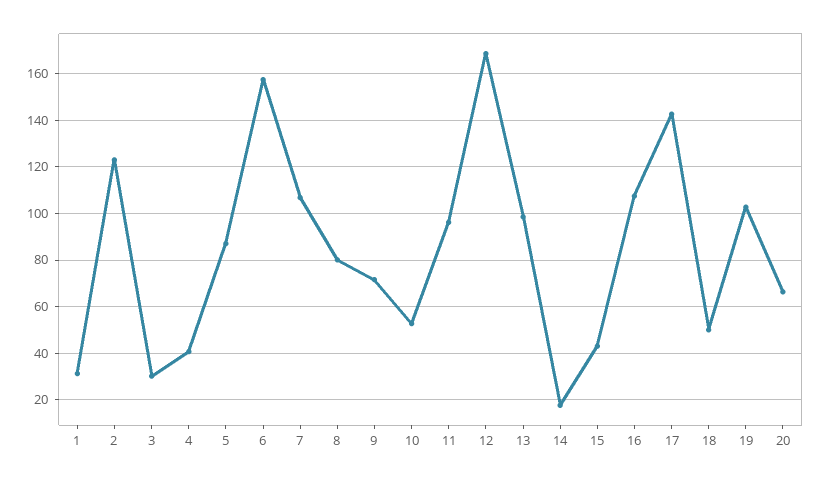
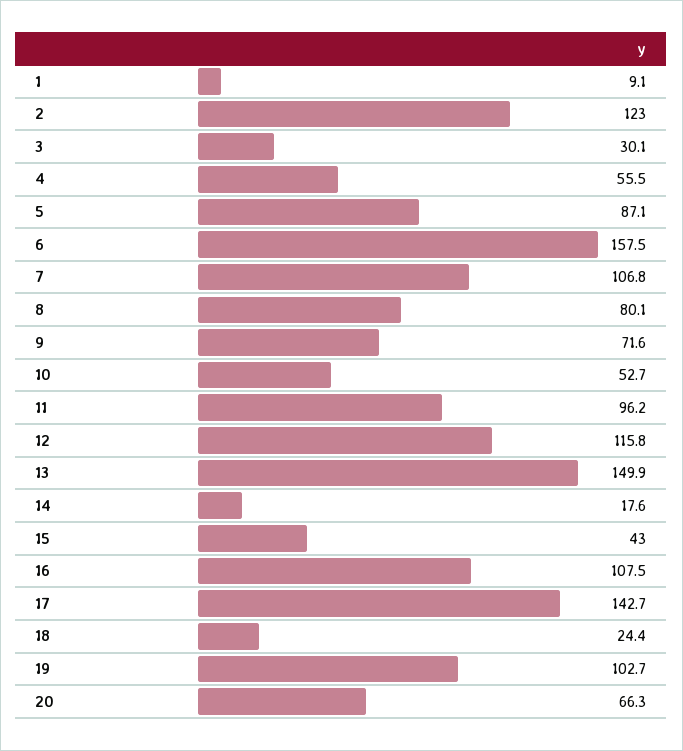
  {
-   "1": 30,
+   "1": 9.1,
    "2": 123,
    "3": 30.1,
-   "4": 40,
+   "4": 55.5,
    "5": 87.1,
    "6": 157.5,
    "7": 106.8,
    "8": 80.1,
    "9": 71.6,
    "10": 52.7,
    "11": 96.2,
-   "12": 170,
+   "12": 115.8,
-   "13": 100,
+   "13": 149.9,
    "14": 17.6,
    "15": 43,
    "16": 107.5,
    "17": 142.7,
-   "18": 50,
+   "18": 24.4,
    "19": 102.7,
    "20": 66.3
  }

